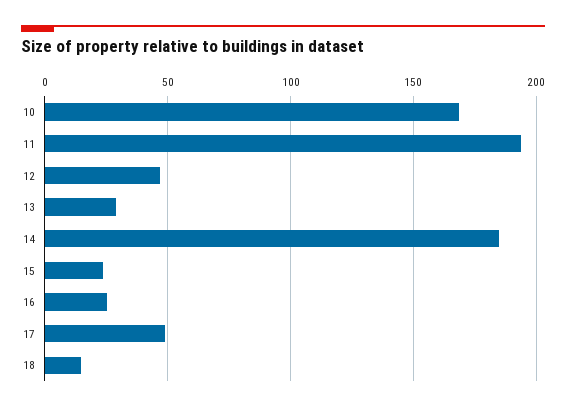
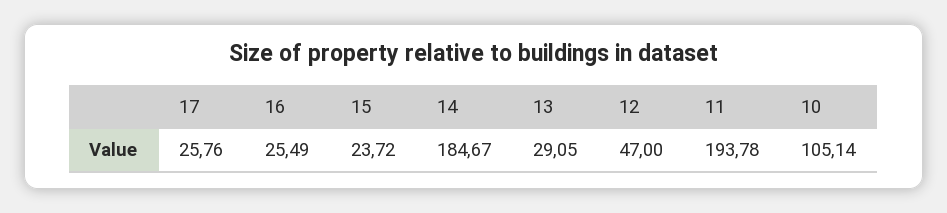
  {
-   "10": 170,
+   "10": 105.14,
    "11": 193.78,
    "12": 47,
    "13": 29.05,
    "14": 184.67,
    "15": 23.72,
    "16": 25.49,
-   "17": 50,
+   "17": 25.76
-   "18": 15
  }

